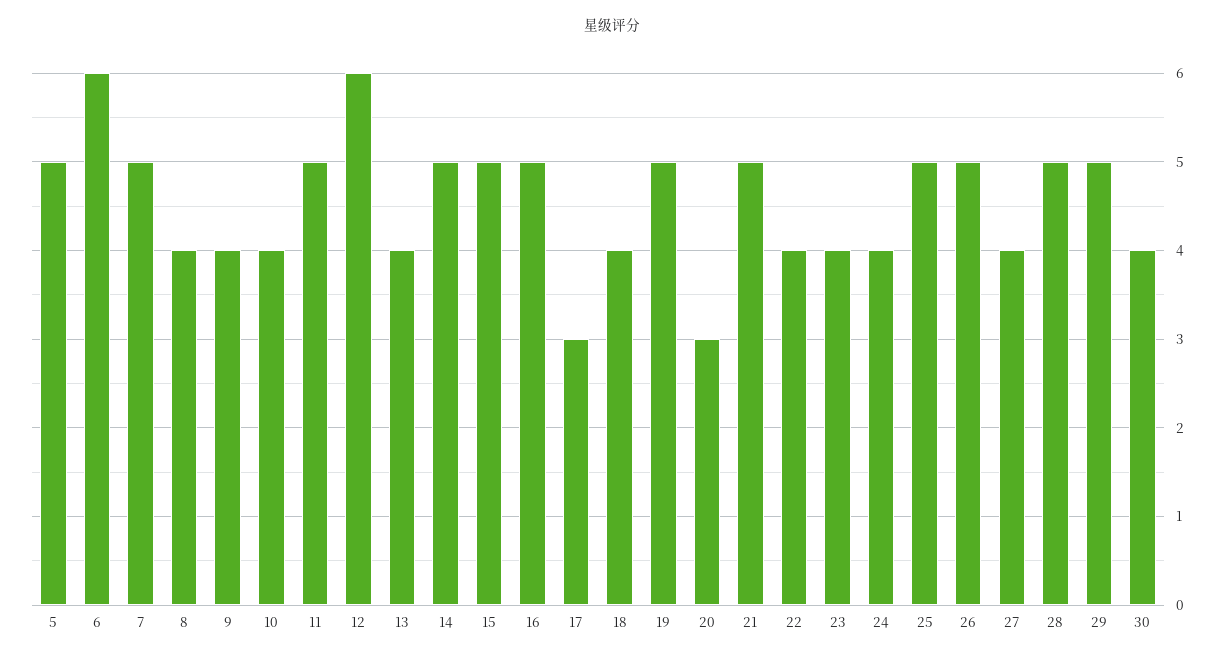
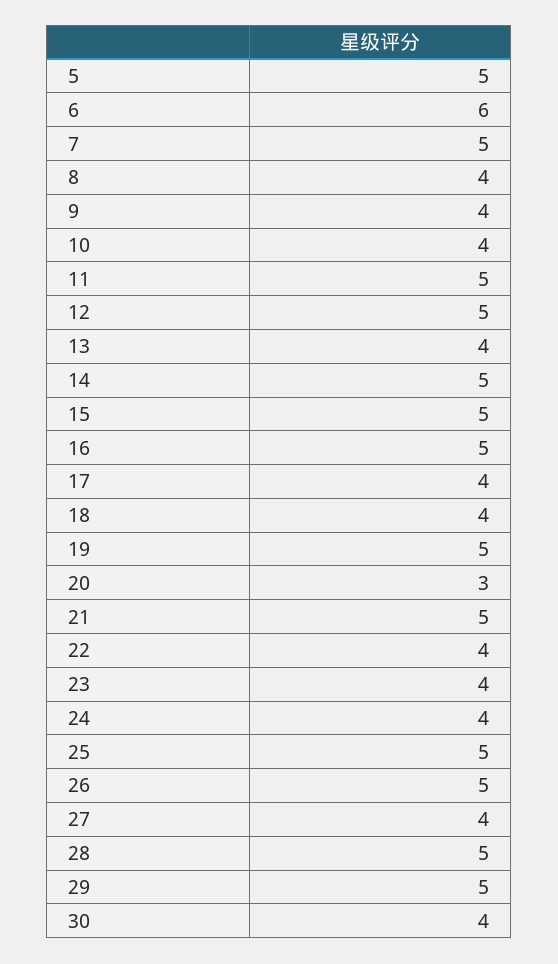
  {
    "5": 5,
    "6": 6,
    "7": 5,
    "8": 4,
    "9": 4,
    "10": 4,
    "11": 5,
-   "12": 6,
+   "12": 5,
    "13": 4,
    "14": 5,
    "15": 5,
    "16": 5,
-   "17": 3,
+   "17": 4,
    "18": 4,
    "19": 5,
    "20": 3,
    "21": 5,
    "22": 4,
    "23": 4,
    "24": 4,
    "25": 5,
    "26": 5,
    "27": 4,
    "28": 5,
    "29": 5,
    "30": 4
  }

